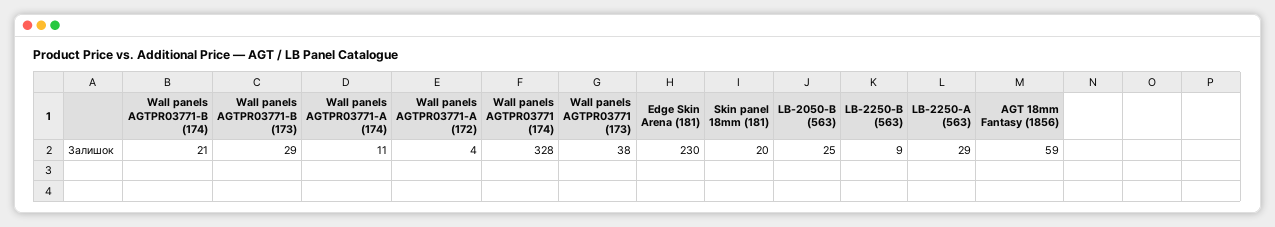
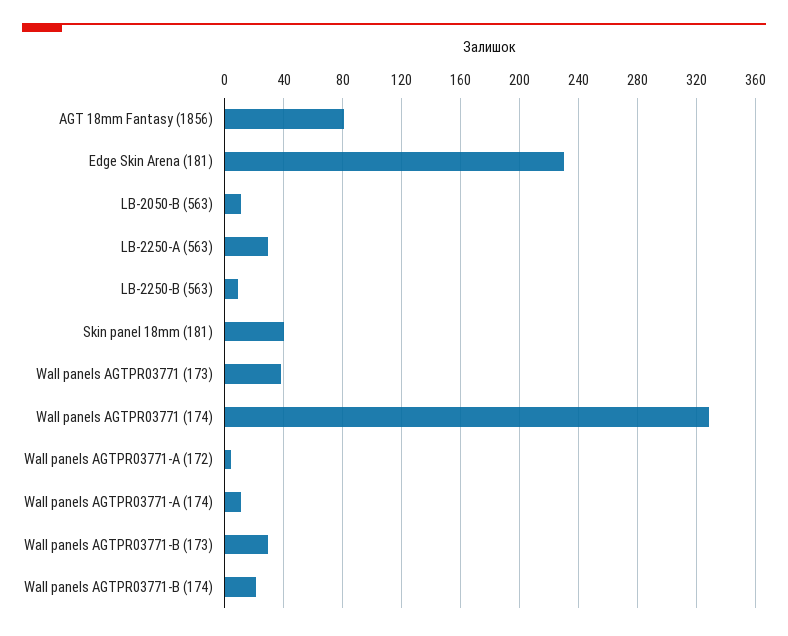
  {
    "Wall panels AGTPR03771-B (174)": 21,
    "Wall panels AGTPR03771-B (173)": 29,
    "Wall panels AGTPR03771-A (174)": 11,
    "Wall panels AGTPR03771-A (172)": 4,
    "Wall panels AGTPR03771 (174)": 328,
    "Wall panels AGTPR03771 (173)": 38,
    "Edge Skin Arena (181)": 230,
-   "Skin panel 18mm (181)": 20,
+   "Skin panel 18mm (181)": 40,
-   "LB-2050-B (563)": 25,
+   "LB-2050-B (563)": 10,
    "LB-2250-B (563)": 9,
    "LB-2250-A (563)": 29,
-   "AGT 18mm Fantasy (1856)": 59
+   "AGT 18mm Fantasy (1856)": 80
  }

